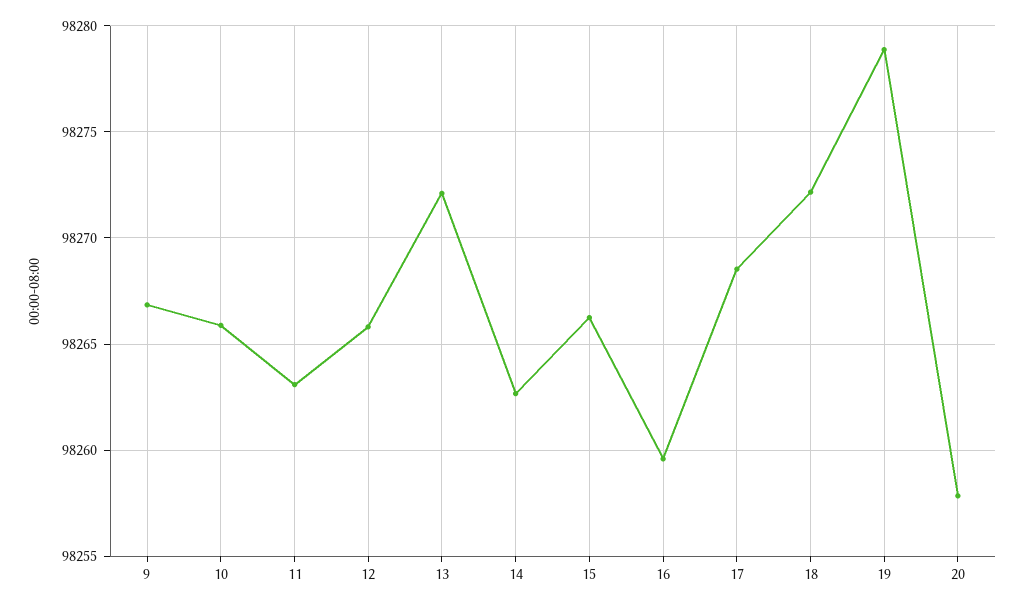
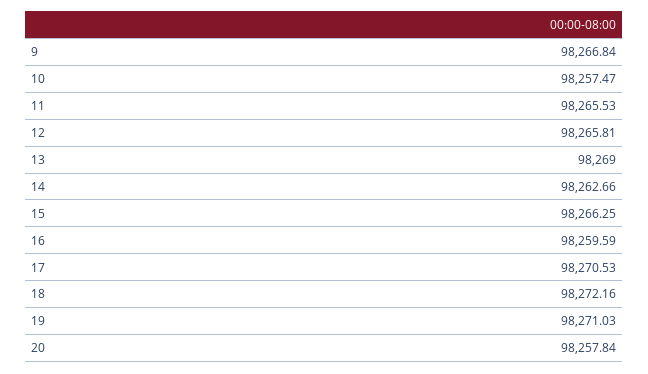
  {
    "9": 98266.84,
-   "10": 98266,
+   "10": 98257.47,
-   "11": 98263,
+   "11": 98265.53,
    "12": 98265.81,
-   "13": 98272,
+   "13": 98269,
    "14": 98262.66,
    "15": 98266.25,
    "16": 98259.59,
-   "17": 98268.5,
+   "17": 98270.53,
    "18": 98272.16,
-   "19": 98279,
+   "19": 98271.03,
    "20": 98257.84
  }

